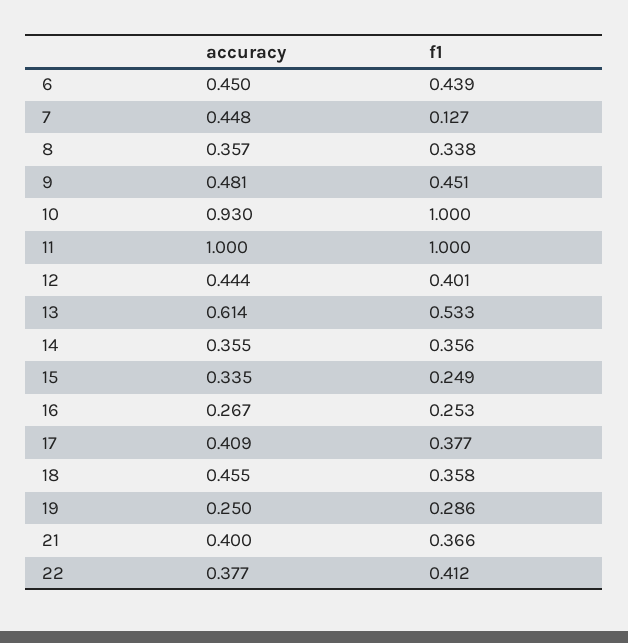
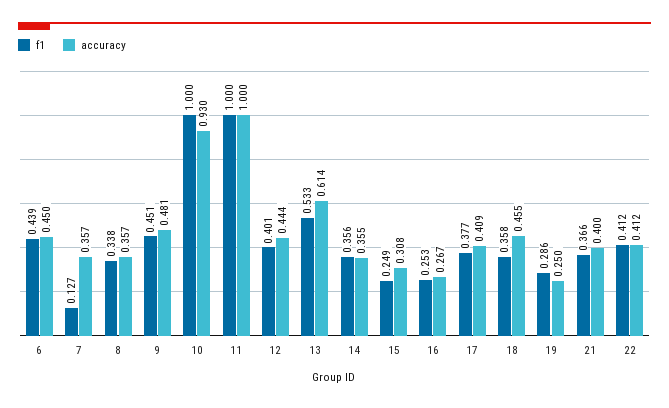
  {
    "accuracy": {
      "6": 0.45,
-     "7": 0.448,
+     "7": 0.357,
      "8": 0.357,
      "9": 0.481,
      "10": 0.93,
      "11": 1,
      "12": 0.444,
      "13": 0.614,
      "14": 0.355,
-     "15": 0.335,
+     "15": 0.308,
      "16": 0.267,
      "17": 0.409,
      "18": 0.455,
      "19": 0.25,
      "21": 0.4,
-     "22": 0.377
+     "22": 0.412
    },
    "f1": {
      "6": 0.439,
      "7": 0.127,
      "8": 0.338,
      "9": 0.451,
      "10": 1,
      "11": 1,
      "12": 0.401,
      "13": 0.533,
      "14": 0.356,
      "15": 0.249,
      "16": 0.253,
      "17": 0.377,
      "18": 0.358,
      "19": 0.286,
      "21": 0.366,
      "22": 0.412
    }
  }

